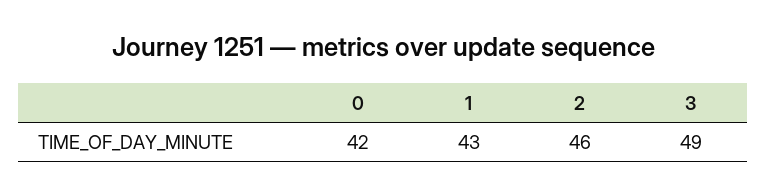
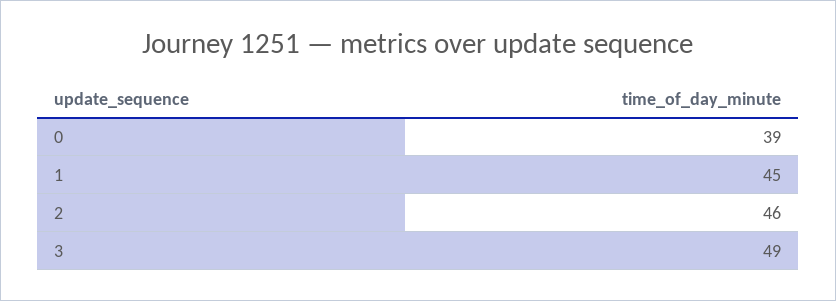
  {
-   "0": 42,
+   "0": 39,
-   "1": 43,
+   "1": 45,
    "2": 46,
    "3": 49
  }

